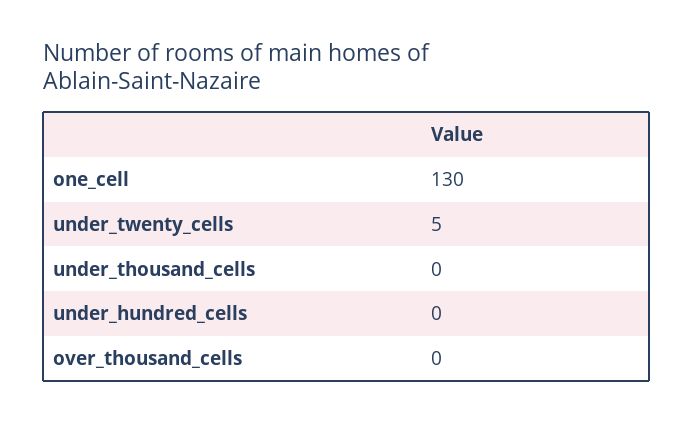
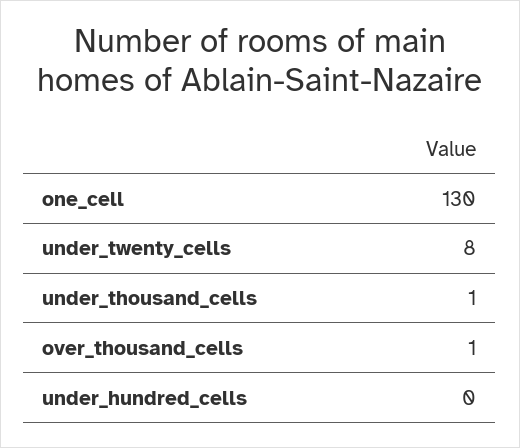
  {
    "one_cell": 130,
-   "under_twenty_cells": 5,
+   "under_twenty_cells": 8,
-   "under_thousand_cells": 0,
+   "under_thousand_cells": 1,
    "under_hundred_cells": 0,
-   "over_thousand_cells": 0
+   "over_thousand_cells": 1
  }

